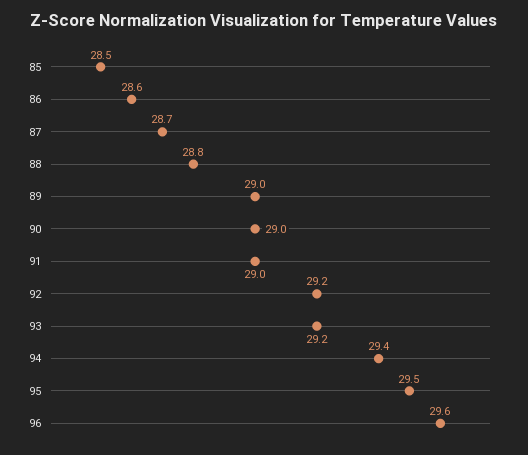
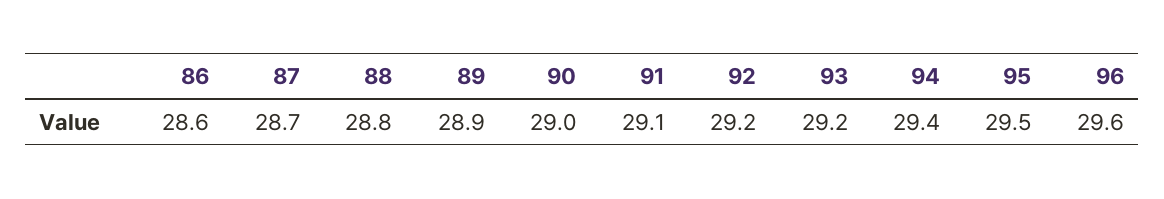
  {
-   "85": 28.5,
    "86": 28.6,
    "87": 28.7,
    "88": 28.8,
-   "89": 29,
+   "89": 28.9,
    "90": 29,
-   "91": 29,
+   "91": 29.1,
    "92": 29.2,
    "93": 29.2,
    "94": 29.4,
    "95": 29.5,
    "96": 29.6
  }

